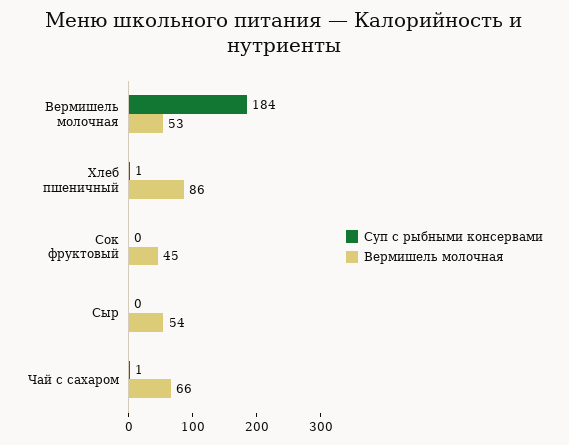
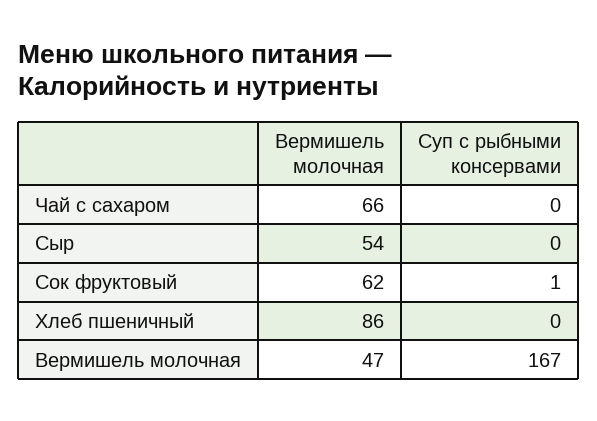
  {
    "Суп с рыбными консервами": {
-     "Вермишель молочная": 184,
+     "Вермишель молочная": 167,
-     "Хлеб пшеничный": 1,
+     "Хлеб пшеничный": 0,
-     "Сок фруктовый": 0,
+     "Сок фруктовый": 1,
      "Сыр": 0,
-     "Чай с сахаром": 1
+     "Чай с сахаром": 0
    },
    "Вермишель молочная": {
-     "Вермишель молочная": 53,
+     "Вермишель молочная": 47,
      "Хлеб пшеничный": 86,
-     "Сок фруктовый": 45,
+     "Сок фруктовый": 62,
      "Сыр": 54,
      "Чай с сахаром": 66
    }
  }

